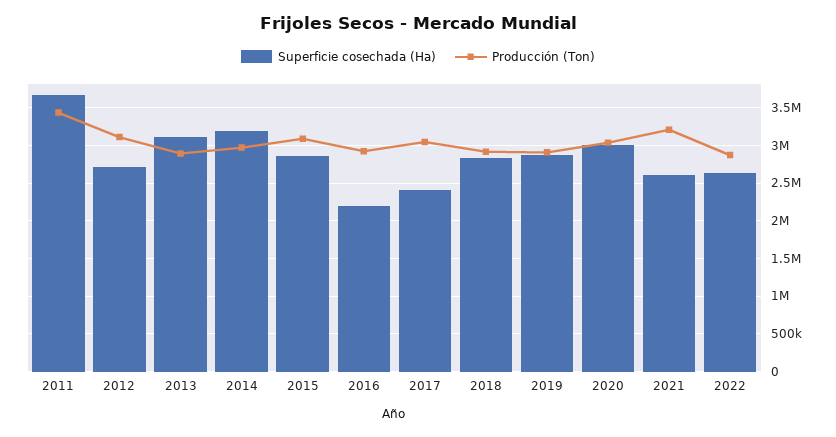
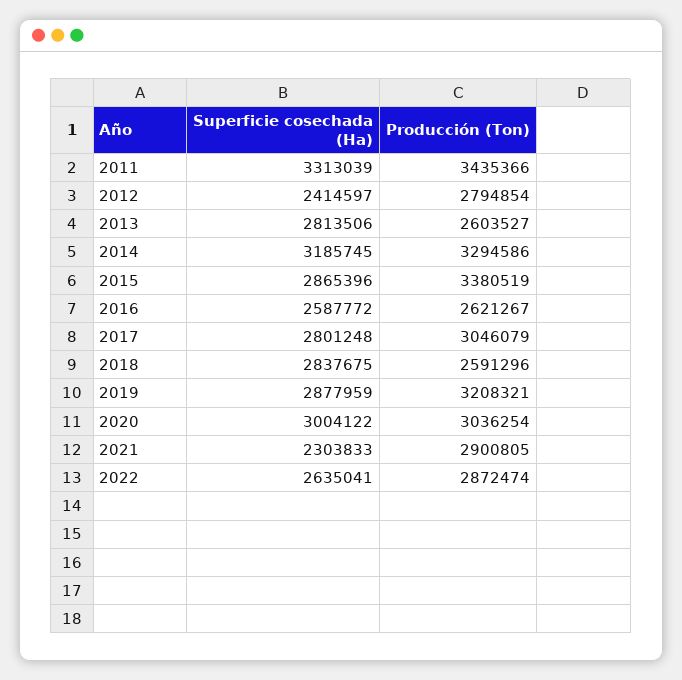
  {
    "Superficie cosechada (Ha)": {
-     "2011": 3700000,
+     "2011": 3313039,
-     "2012": 2700000,
+     "2012": 2414597,
-     "2013": 3100000,
+     "2013": 2813506,
      "2014": 3185745,
      "2015": 2865396,
-     "2016": 2200000,
+     "2016": 2587772,
-     "2017": 2400000,
+     "2017": 2801248,
      "2018": 2837675,
      "2019": 2877959,
      "2020": 3004122,
-     "2021": 2600000,
+     "2021": 2303833,
      "2022": 2635041
    },
    "Producción (Ton)": {
      "2011": 3435366,
-     "2012": 3100000,
+     "2012": 2794854,
-     "2013": 2900000,
+     "2013": 2603527,
-     "2014": 3000000,
+     "2014": 3294586,
-     "2015": 3100000,
+     "2015": 3380519,
-     "2016": 2900000,
+     "2016": 2621267,
      "2017": 3046079,
-     "2018": 2900000,
+     "2018": 2591296,
-     "2019": 2900000,
+     "2019": 3208321,
      "2020": 3036254,
-     "2021": 3200000,
+     "2021": 2900805,
      "2022": 2872474
    }
  }

